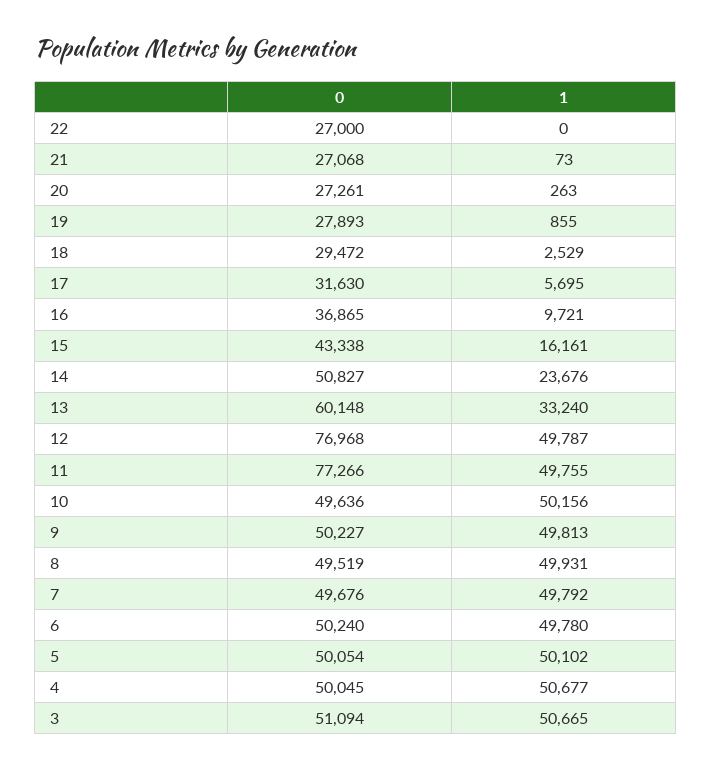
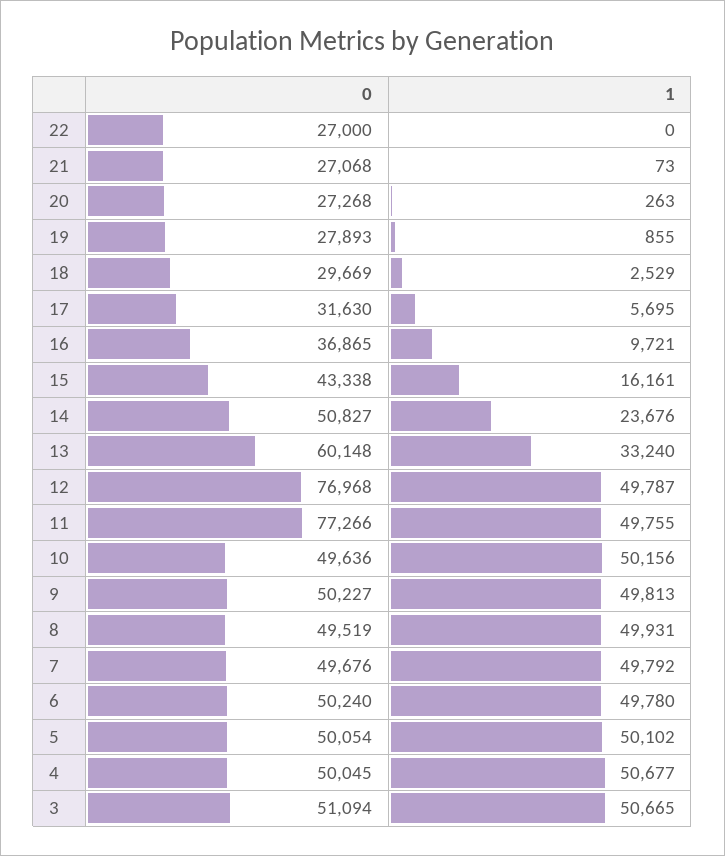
  {
    "0": {
      "22": 27000,
      "21": 27068,
-     "20": 27261,
+     "20": 27268,
      "19": 27893,
-     "18": 29472,
+     "18": 29669,
      "17": 31630,
      "16": 36865,
      "15": 43338,
      "14": 50827,
      "13": 60148,
      "12": 76968,
      "11": 77266,
      "10": 49636,
      "9": 50227,
      "8": 49519,
      "7": 49676,
      "6": 50240,
      "5": 50054,
      "4": 50045,
      "3": 51094
    },
    "1": {
      "22": 0,
      "21": 73,
      "20": 263,
      "19": 855,
      "18": 2529,
      "17": 5695,
      "16": 9721,
      "15": 16161,
      "14": 23676,
      "13": 33240,
      "12": 49787,
      "11": 49755,
      "10": 50156,
      "9": 49813,
      "8": 49931,
      "7": 49792,
      "6": 49780,
      "5": 50102,
      "4": 50677,
      "3": 50665
    }
  }

